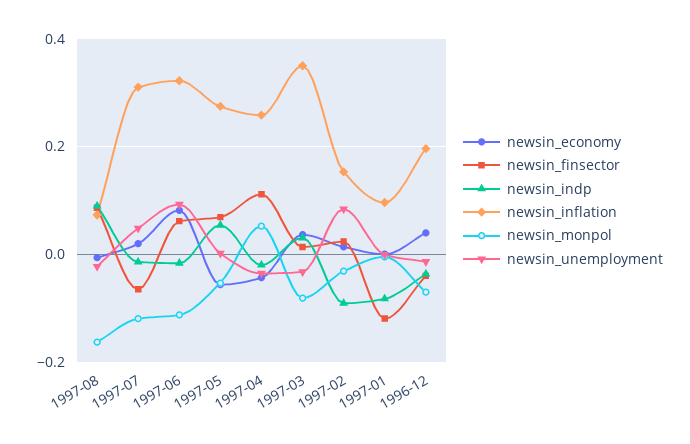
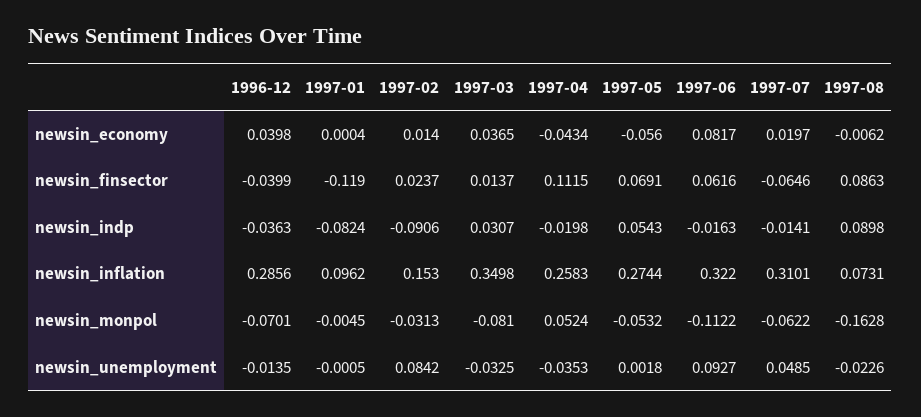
  {
    "newsin_economy": {
      "1997-08": -0.0062,
      "1997-07": 0.0197,
      "1997-06": 0.0817,
      "1997-05": -0.056,
      "1997-04": -0.0434,
      "1997-03": 0.0365,
      "1997-02": 0.014,
      "1997-01": 0.0004,
      "1996-12": 0.0398
    },
    "newsin_finsector": {
      "1997-08": 0.0863,
      "1997-07": -0.0646,
      "1997-06": 0.0616,
      "1997-05": 0.0691,
      "1997-04": 0.1115,
      "1997-03": 0.0137,
      "1997-02": 0.0237,
      "1997-01": -0.119,
      "1996-12": -0.0399
    },
    "newsin_indp": {
      "1997-08": 0.0898,
      "1997-07": -0.0141,
      "1997-06": -0.0163,
      "1997-05": 0.0543,
      "1997-04": -0.0198,
      "1997-03": 0.0307,
      "1997-02": -0.0906,
      "1997-01": -0.0824,
      "1996-12": -0.0363
    },
    "newsin_inflation": {
      "1997-08": 0.0731,
      "1997-07": 0.3101,
      "1997-06": 0.322,
      "1997-05": 0.2744,
      "1997-04": 0.2583,
      "1997-03": 0.3498,
      "1997-02": 0.153,
      "1997-01": 0.0962,
-     "1996-12": 0.2
+     "1996-12": 0.2856
    },
    "newsin_monpol": {
      "1997-08": -0.1628,
-     "1997-07": -0.12,
+     "1997-07": -0.0622,
      "1997-06": -0.1122,
      "1997-05": -0.0532,
      "1997-04": 0.0524,
      "1997-03": -0.081,
      "1997-02": -0.0313,
      "1997-01": -0.0045,
      "1996-12": -0.0701
    },
    "newsin_unemployment": {
      "1997-08": -0.0226,
      "1997-07": 0.0485,
      "1997-06": 0.0927,
      "1997-05": 0.0018,
      "1997-04": -0.0353,
      "1997-03": -0.0325,
      "1997-02": 0.0842,
      "1997-01": -0.0005,
      "1996-12": -0.0135
    }
  }

